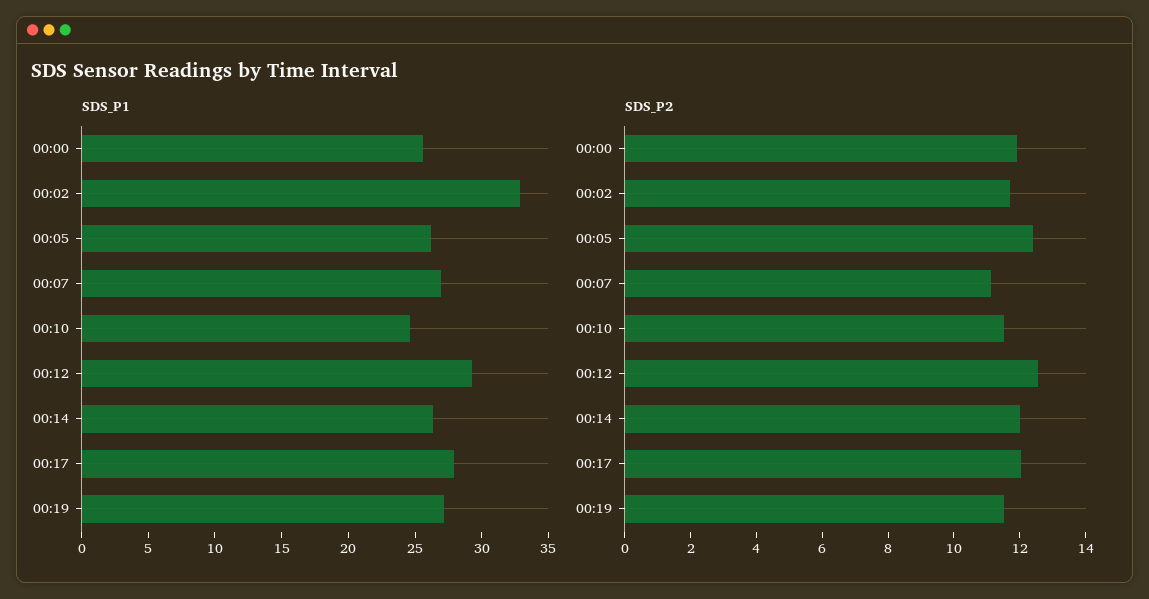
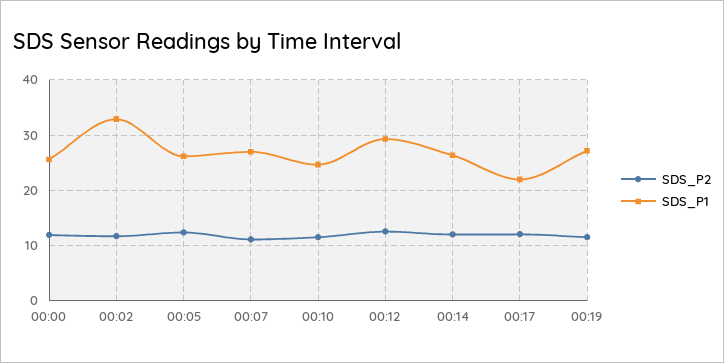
  {
    "SDS_P1": {
      "00:00": 26,
      "00:02": 33,
      "00:05": 26,
      "00:07": 27,
      "00:10": 25,
      "00:12": 29,
      "00:14": 26,
-     "00:17": 28,
+     "00:17": 22,
      "00:19": 27
    },
    "SDS_P2": {
      "00:00": 12,
      "00:02": 11.5,
      "00:05": 12.5,
      "00:07": 11,
      "00:10": 11.5,
      "00:12": 12.5,
      "00:14": 12,
      "00:17": 12,
      "00:19": 11.5
    }
  }

